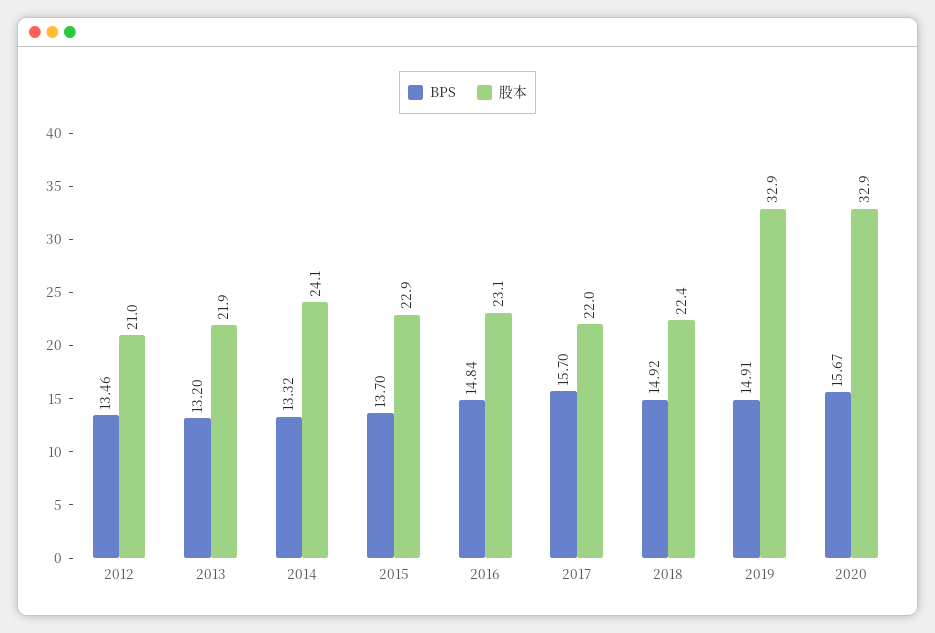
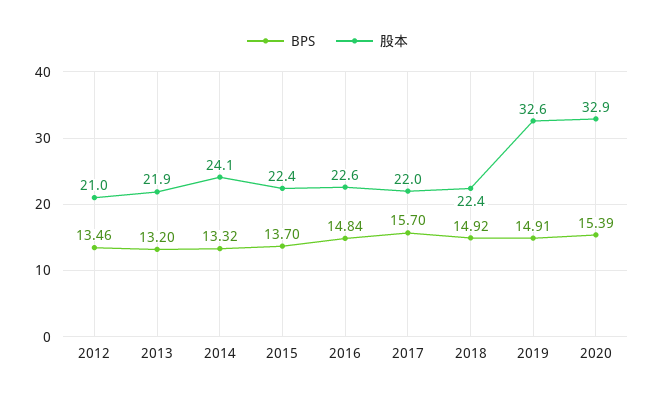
  {
    "BPS": {
      "2012": 13.46,
      "2013": 13.2,
      "2014": 13.32,
      "2015": 13.7,
      "2016": 14.84,
      "2017": 15.7,
      "2018": 14.92,
      "2019": 14.91,
-     "2020": 15.67
+     "2020": 15.39
    },
    "股本": {
      "2012": 21,
      "2013": 21.9,
      "2014": 24.1,
-     "2015": 22.9,
+     "2015": 22.4,
-     "2016": 23.1,
+     "2016": 22.6,
      "2017": 22,
      "2018": 22.4,
-     "2019": 32.9,
+     "2019": 32.6,
      "2020": 32.9
    }
  }

